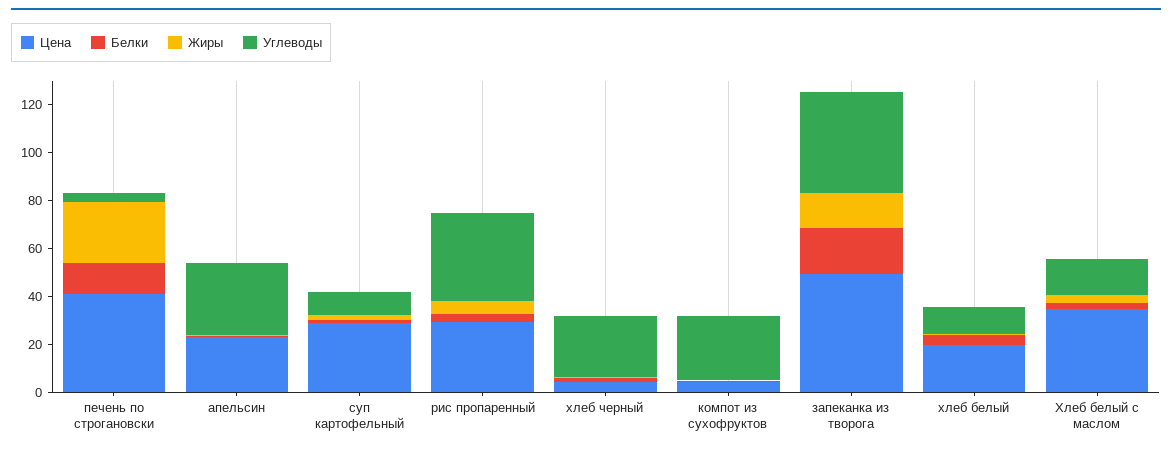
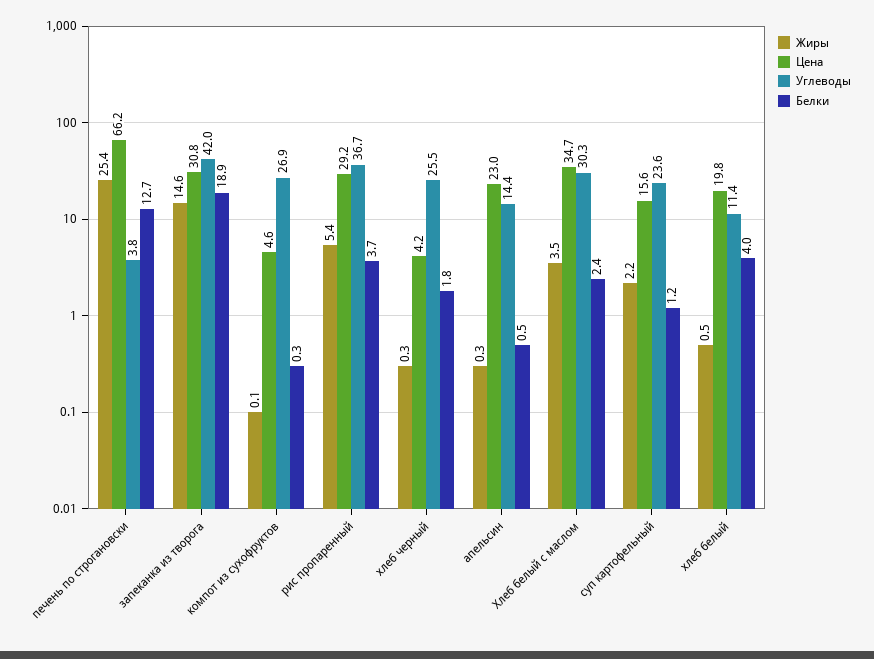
  {
    "Цена": {
-     "печень по строгановски": 40,
+     "печень по строгановски": 66.2,
      "апельсин": 23,
-     "суп картофельный": 30,
+     "суп картофельный": 15.6,
      "рис пропаренный": 29.2,
      "хлеб черный": 4.2,
      "компот из сухофруктов": 4.6,
-     "запеканка из творога": 50,
+     "запеканка из творога": 30.8,
      "хлеб белый": 19.8,
      "Хлеб белый с маслом": 34.7
    },
    "Белки": {
      "печень по строгановски": 12.7,
      "апельсин": 0.5,
      "суп картофельный": 1.2,
      "рис пропаренный": 3.7,
      "хлеб черный": 1.8,
      "компот из сухофруктов": 0.3,
      "запеканка из творога": 18.9,
      "хлеб белый": 4,
      "Хлеб белый с маслом": 2.4
    },
    "Жиры": {
      "печень по строгановски": 25.4,
      "апельсин": 0.3,
      "суп картофельный": 2.2,
      "рис пропаренный": 5.4,
      "хлеб черный": 0.3,
      "компот из сухофруктов": 0.1,
      "запеканка из творога": 14.6,
      "хлеб белый": 0.5,
      "Хлеб белый с маслом": 3.5
    },
    "Углеводы": {
      "печень по строгановски": 3.8,
-     "апельсин": 30,
+     "апельсин": 14.4,
-     "суп картофельный": 10,
+     "суп картофельный": 23.6,
      "рис пропаренный": 36.7,
      "хлеб черный": 25.5,
      "компот из сухофруктов": 26.9,
      "запеканка из творога": 42,
      "хлеб белый": 11.4,
-     "Хлеб белый с маслом": 15
+     "Хлеб белый с маслом": 30.3
    }
  }

